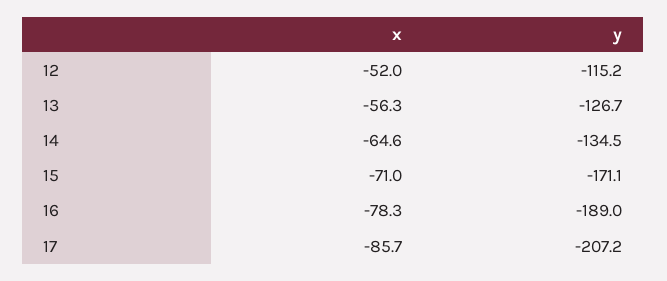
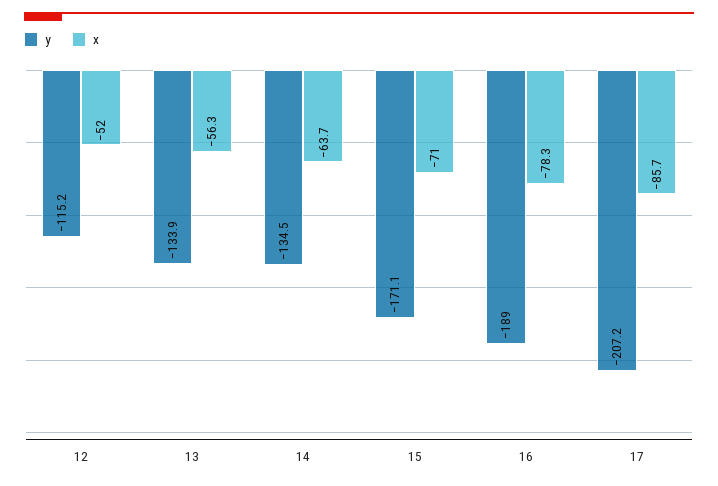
  {
    "x": {
      "12": -52,
      "13": -56.3,
-     "14": -64.6,
+     "14": -63.7,
      "15": -71,
      "16": -78.3,
      "17": -85.7
    },
    "y": {
      "12": -115.2,
-     "13": -126.7,
+     "13": -133.9,
      "14": -134.5,
      "15": -171.1,
      "16": -189,
      "17": -207.2
    }
  }

